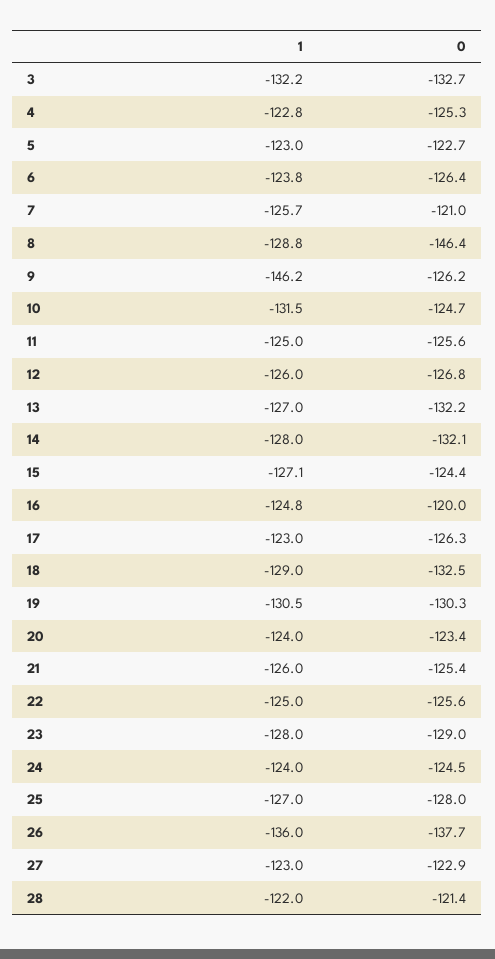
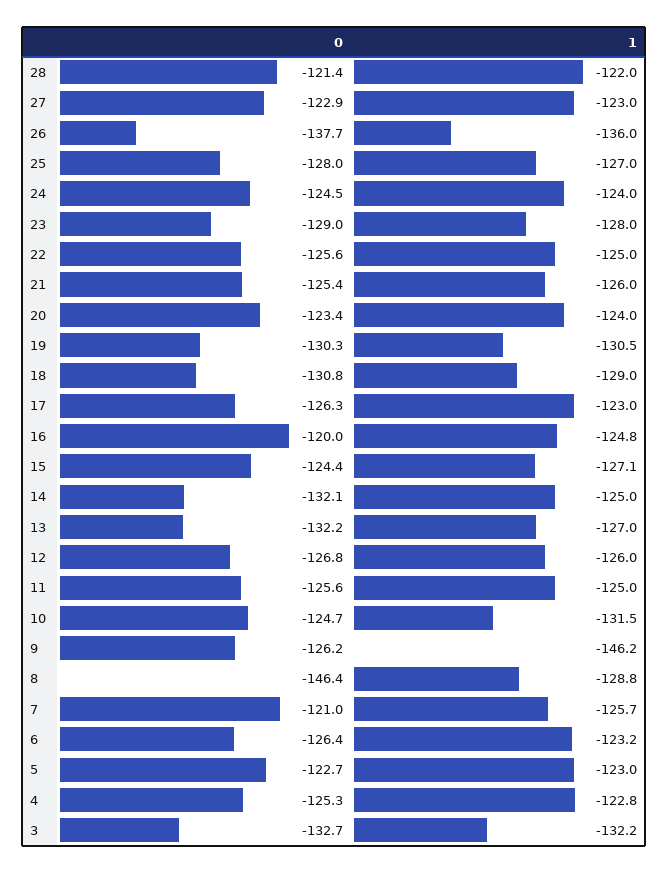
  {
    "1": {
      "3": -132.2,
      "4": -122.8,
      "5": -123,
-     "6": -123.8,
+     "6": -123.2,
      "7": -125.7,
      "8": -128.8,
      "9": -146.2,
      "10": -131.5,
      "11": -125,
      "12": -126,
      "13": -127,
-     "14": -128,
+     "14": -125,
      "15": -127.1,
      "16": -124.8,
      "17": -123,
      "18": -129,
      "19": -130.5,
      "20": -124,
      "21": -126,
      "22": -125,
      "23": -128,
      "24": -124,
      "25": -127,
      "26": -136,
      "27": -123,
      "28": -122
    },
    "0": {
      "3": -132.7,
      "4": -125.3,
      "5": -122.7,
      "6": -126.4,
      "7": -121,
      "8": -146.4,
      "9": -126.2,
      "10": -124.7,
      "11": -125.6,
      "12": -126.8,
      "13": -132.2,
      "14": -132.1,
      "15": -124.4,
      "16": -120,
      "17": -126.3,
-     "18": -132.5,
+     "18": -130.8,
      "19": -130.3,
      "20": -123.4,
      "21": -125.4,
      "22": -125.6,
      "23": -129,
      "24": -124.5,
      "25": -128,
      "26": -137.7,
      "27": -122.9,
      "28": -121.4
    }
  }

